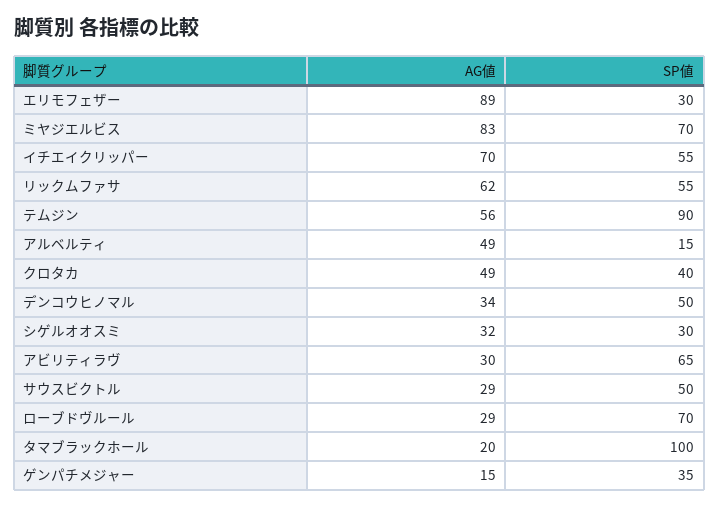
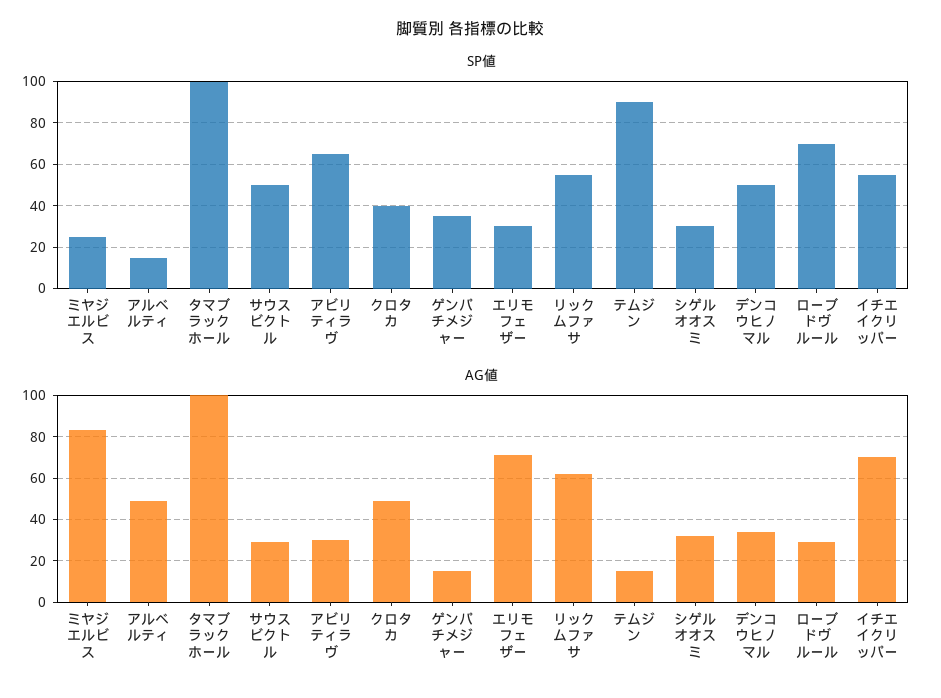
  {
    "AG値": {
-     "エリモフェザー": 89,
+     "エリモフェザー": 70,
      "ミヤジエルビス": 83,
      "イチエイクリッパー": 70,
      "リックムファサ": 62,
-     "テムジン": 56,
+     "テムジン": 15,
      "アルベルティ": 49,
      "クロタカ": 49,
      "デンコウヒノマル": 34,
      "シゲルオオスミ": 32,
      "アビリティラヴ": 30,
      "サウスビクトル": 29,
      "ローブドヴルール": 29,
-     "タマブラックホール": 20,
+     "タマブラックホール": 100,
      "ゲンパチメジャー": 15
    },
    "SP値": {
      "エリモフェザー": 30,
-     "ミヤジエルビス": 70,
+     "ミヤジエルビス": 25,
      "イチエイクリッパー": 55,
      "リックムファサ": 55,
      "テムジン": 90,
      "アルベルティ": 15,
      "クロタカ": 40,
      "デンコウヒノマル": 50,
      "シゲルオオスミ": 30,
      "アビリティラヴ": 65,
      "サウスビクトル": 50,
      "ローブドヴルール": 70,
      "タマブラックホール": 100,
      "ゲンパチメジャー": 35
    }
  }

